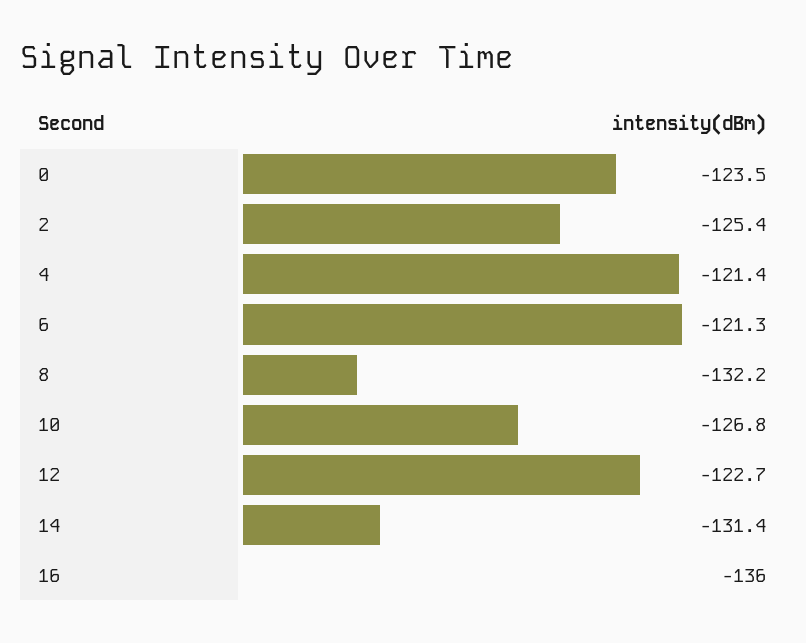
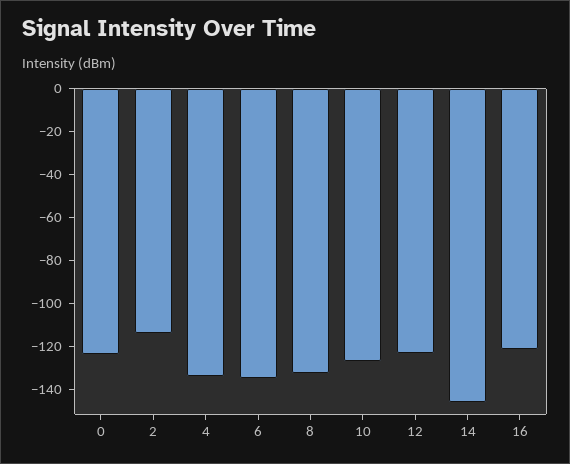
  {
    "0": -123.5,
-   "2": -125.4,
+   "2": -115,
-   "4": -121.4,
+   "4": -135,
-   "6": -121.3,
+   "6": -135,
    "8": -132.2,
    "10": -126.8,
    "12": -122.7,
-   "14": -131.4,
+   "14": -145,
-   "16": -136
+   "16": -120
  }

